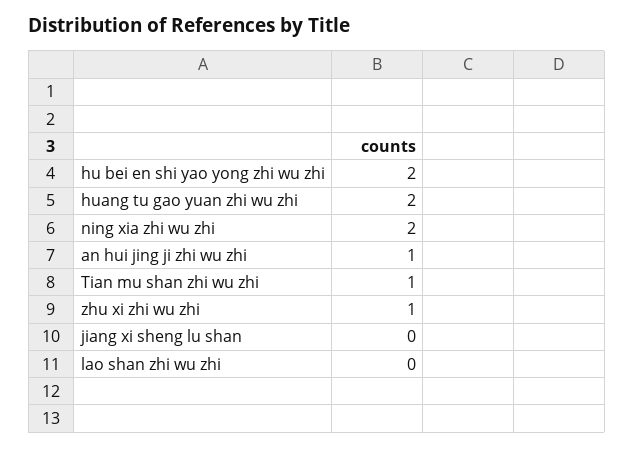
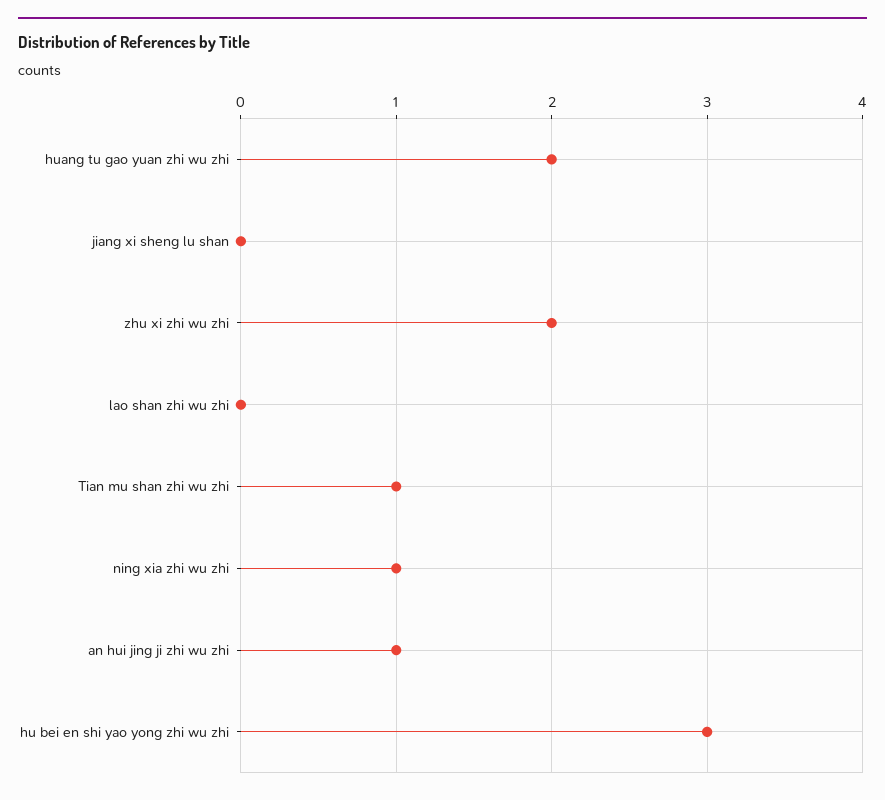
  {
-   "hu bei en shi yao yong zhi wu zhi": 2,
+   "hu bei en shi yao yong zhi wu zhi": 3,
    "huang tu gao yuan zhi wu zhi": 2,
-   "ning xia zhi wu zhi": 2,
+   "ning xia zhi wu zhi": 1,
    "an hui jing ji zhi wu zhi": 1,
    "Tian mu shan zhi wu zhi": 1,
-   "zhu xi zhi wu zhi": 1,
+   "zhu xi zhi wu zhi": 2,
    "jiang xi sheng lu shan": 0,
    "lao shan zhi wu zhi": 0
  }

